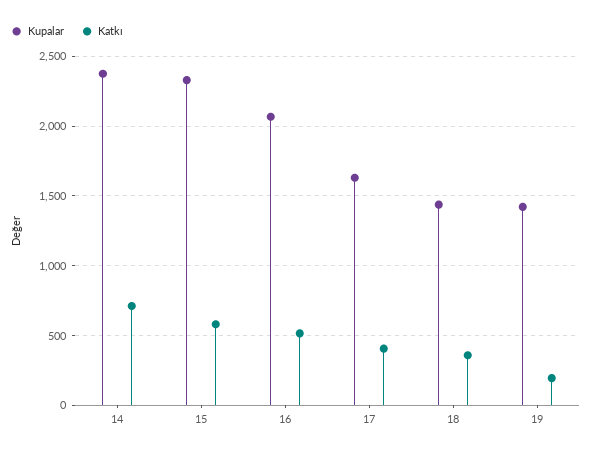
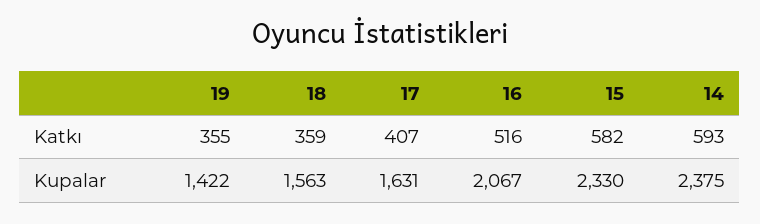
  {
    "Kupalar": {
      "14": 2375,
      "15": 2330,
      "16": 2067,
      "17": 1631,
-     "18": 1450,
+     "18": 1563,
      "19": 1422
    },
    "Katkı": {
-     "14": 700,
+     "14": 593,
      "15": 582,
      "16": 516,
      "17": 407,
      "18": 359,
-     "19": 200
+     "19": 355
    }
  }

